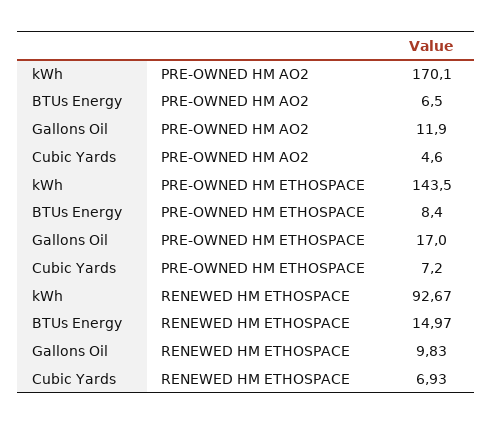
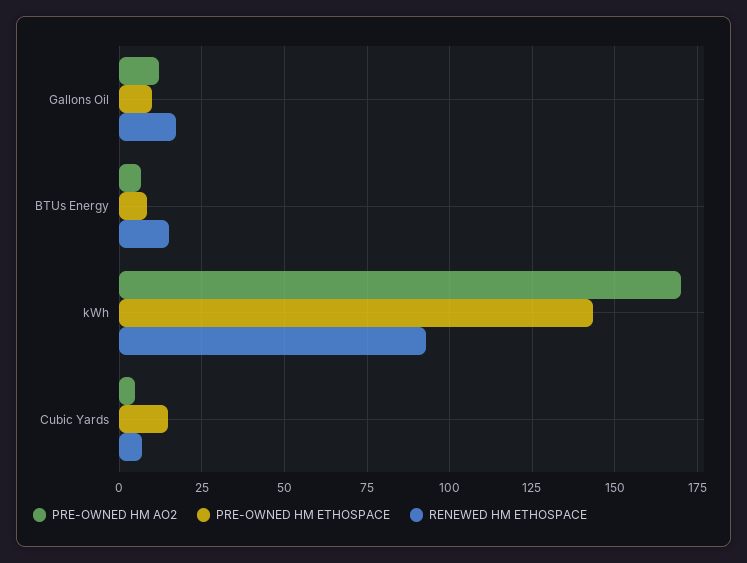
  {
    "PRE-OWNED HM AO2": {
      "kWh": 170.1,
      "BTUs Energy": 6.5,
      "Gallons Oil": 11.9,
      "Cubic Yards": 4.6
    },
    "PRE-OWNED HM ETHOSPACE": {
      "kWh": 143.5,
      "BTUs Energy": 8.4,
-     "Gallons Oil": 17,
+     "Gallons Oil": 10,
-     "Cubic Yards": 7.2
+     "Cubic Yards": 15
    },
    "RENEWED HM ETHOSPACE": {
      "kWh": 92.67,
      "BTUs Energy": 14.97,
-     "Gallons Oil": 9.83,
+     "Gallons Oil": 17.5,
      "Cubic Yards": 6.93
    }
  }

